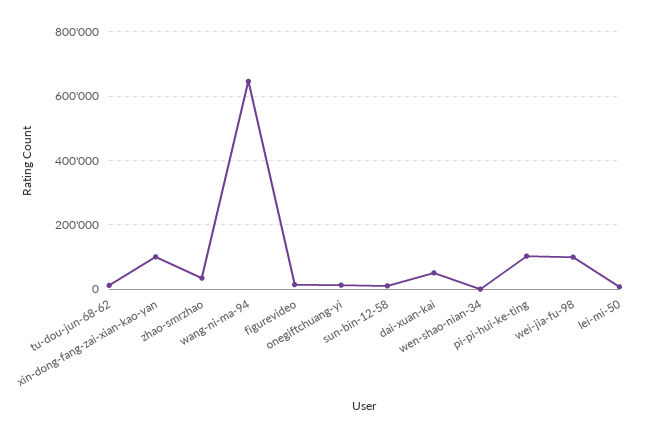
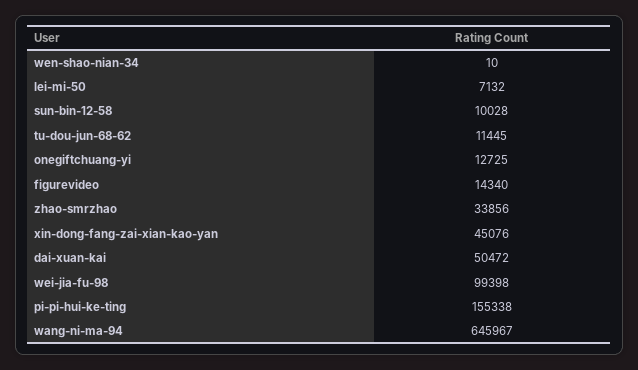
  {
    "tu-dou-jun-68-62": 11445,
-   "xin-dong-fang-zai-xian-kao-yan": 100000,
+   "xin-dong-fang-zai-xian-kao-yan": 45076,
    "zhao-smrzhao": 33856,
    "wang-ni-ma-94": 645967,
    "figurevideo": 14340,
    "onegiftchuang-yi": 12725,
    "sun-bin-12-58": 10028,
    "dai-xuan-kai": 50472,
    "wen-shao-nian-34": 10,
-   "pi-pi-hui-ke-ting": 100000,
+   "pi-pi-hui-ke-ting": 155338,
    "wei-jia-fu-98": 99398,
    "lei-mi-50": 7132
  }

